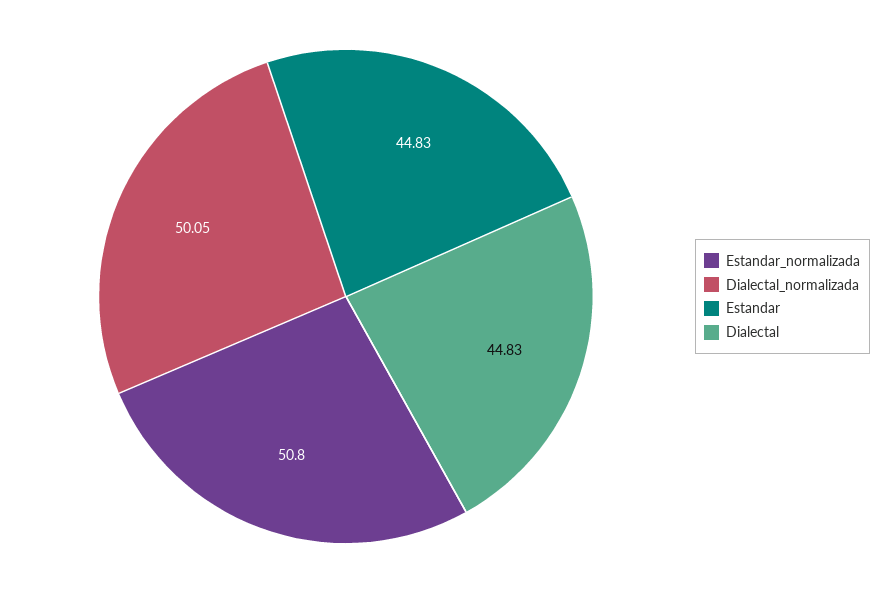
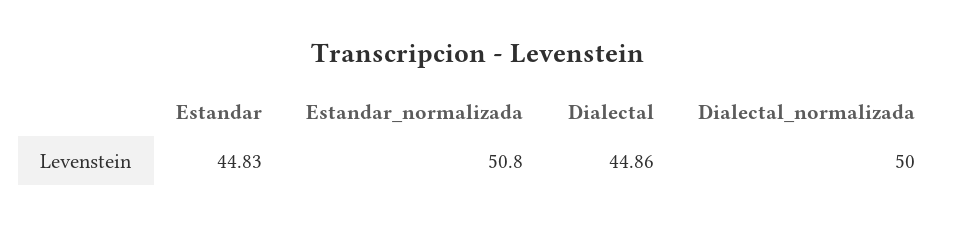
  {
    "Estandar_normalizada": 50.8,
-   "Dialectal_normalizada": 50.05,
+   "Dialectal_normalizada": 50,
    "Estandar": 44.83,
-   "Dialectal": 44.83
+   "Dialectal": 44.86
  }

